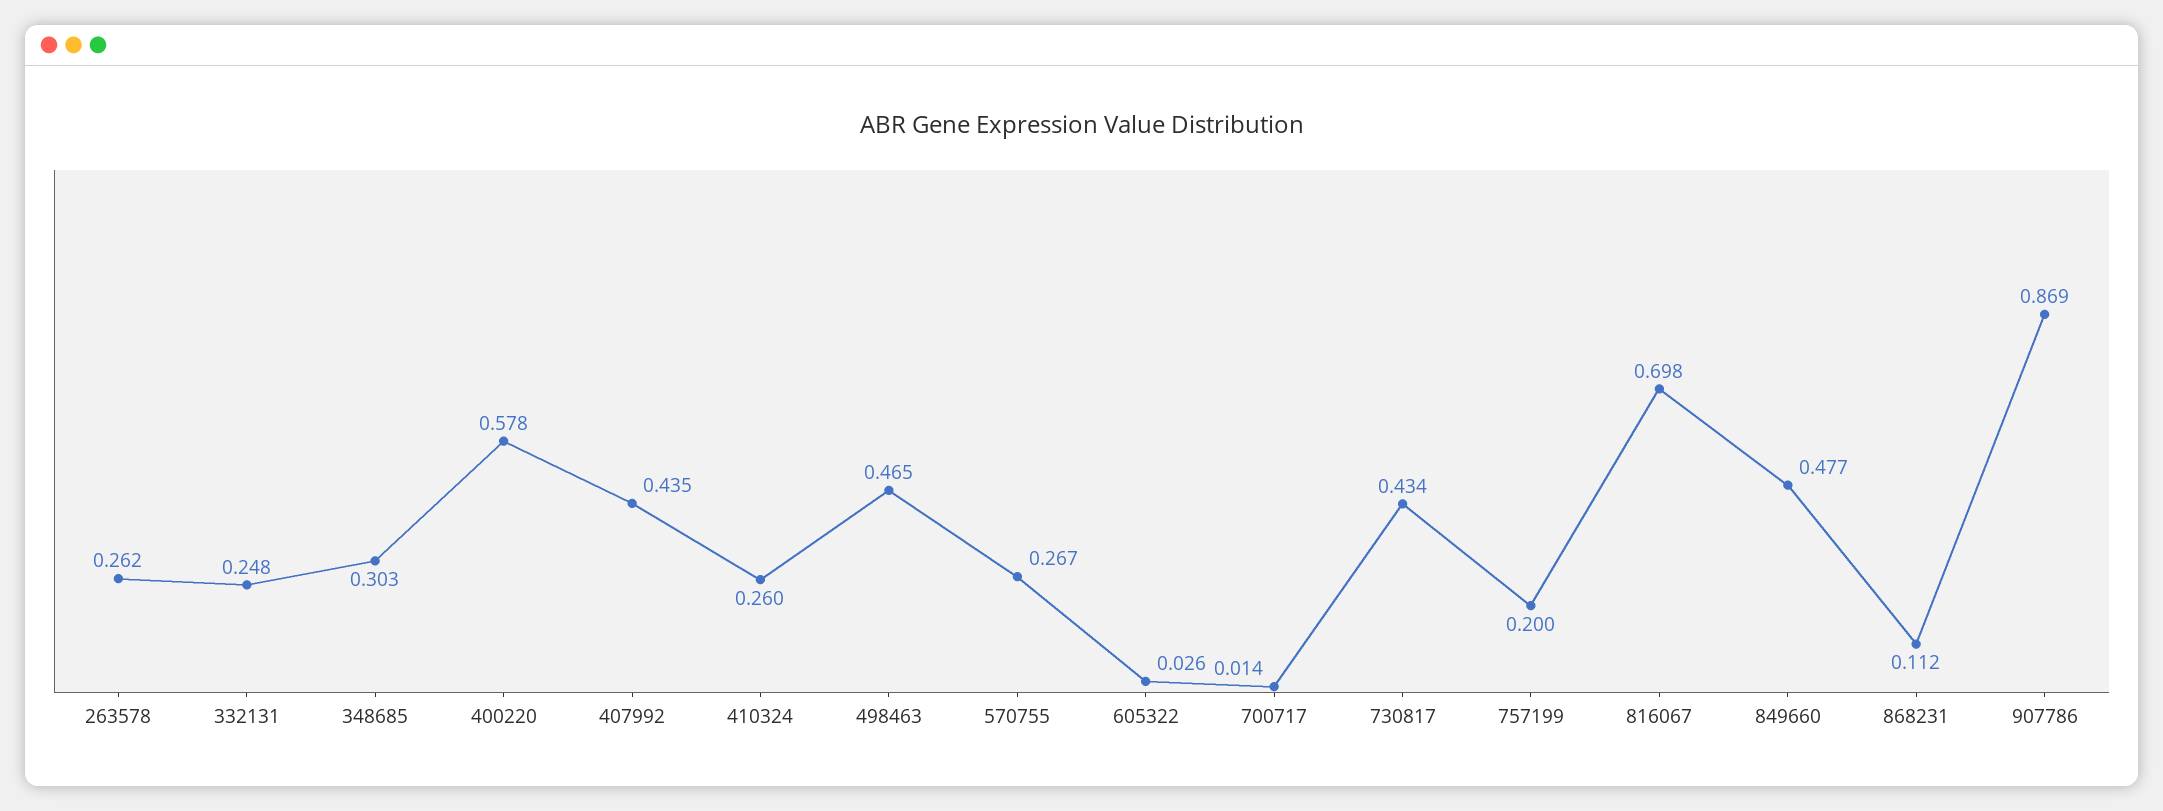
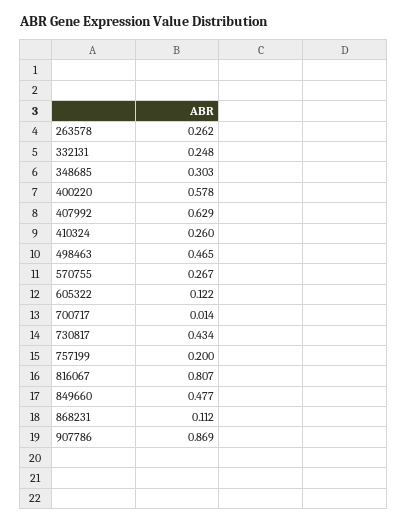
  {
    "263578": 0.262,
    "332131": 0.248,
    "348685": 0.303,
    "400220": 0.578,
-   "407992": 0.435,
+   "407992": 0.629,
    "410324": 0.26,
    "498463": 0.465,
    "570755": 0.267,
-   "605322": 0.026,
+   "605322": 0.122,
    "700717": 0.014,
    "730817": 0.434,
    "757199": 0.2,
-   "816067": 0.698,
+   "816067": 0.807,
    "849660": 0.477,
    "868231": 0.112,
    "907786": 0.869
  }

